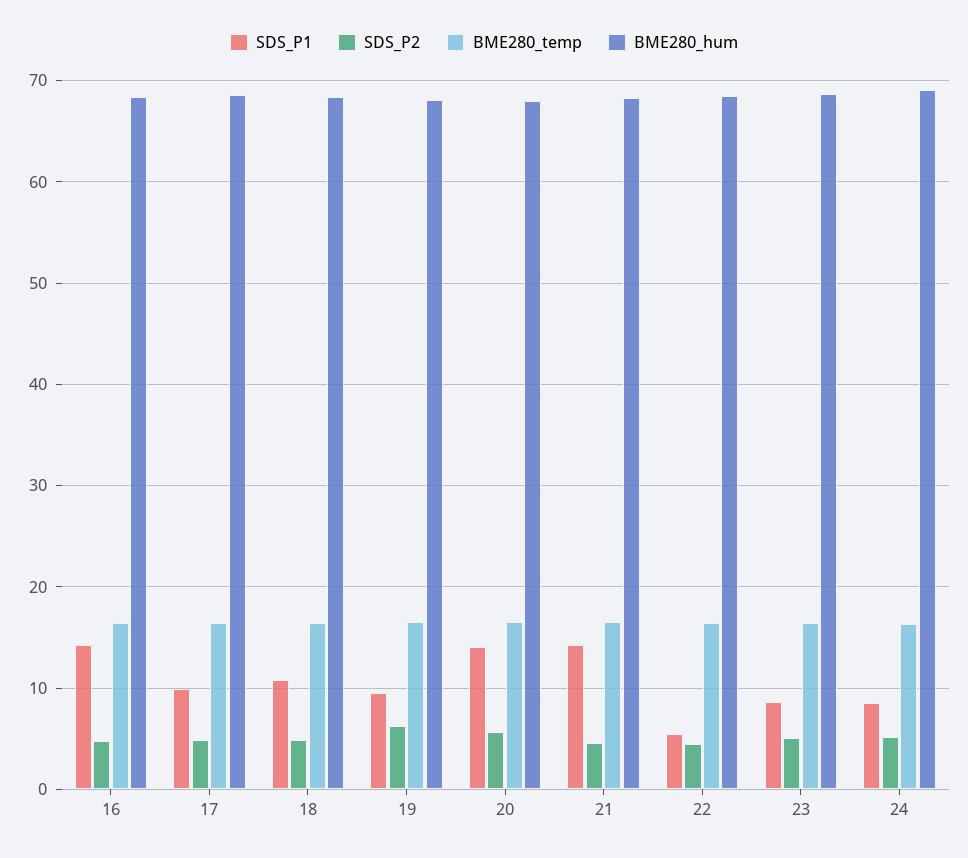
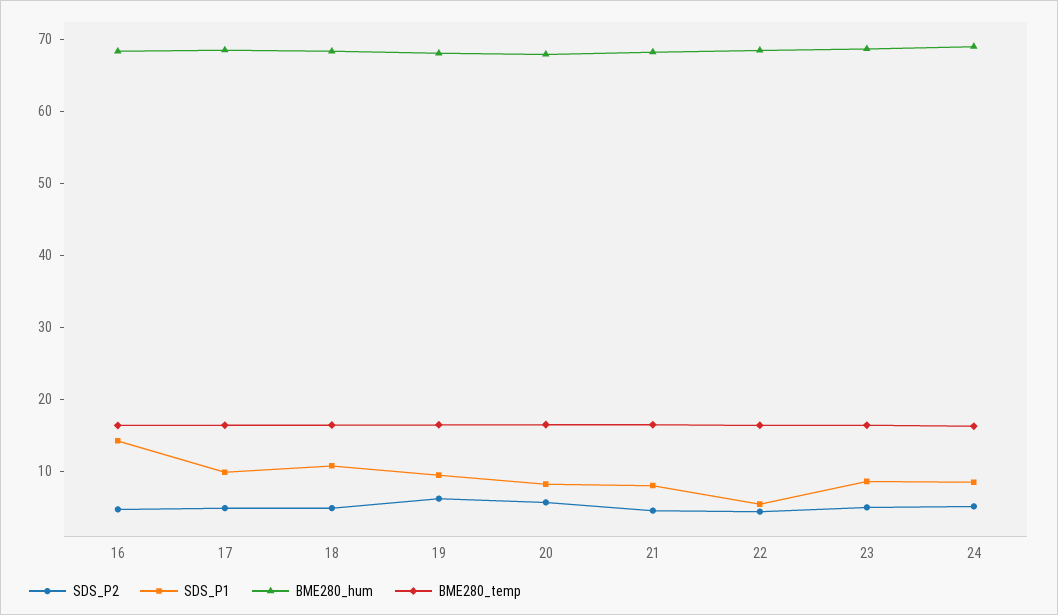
  {
    "SDS_P1": {
      "16": 14,
      "17": 10,
      "18": 11,
      "19": 10,
-     "20": 14,
+     "20": 8,
-     "21": 14,
+     "21": 8,
      "22": 5,
      "23": 9,
      "24": 9
    },
    "SDS_P2": {
      "16": 5,
      "17": 5,
      "18": 5,
      "19": 6,
      "20": 6,
      "21": 5,
      "22": 4,
      "23": 5,
      "24": 5
    },
    "BME280_temp": {
      "16": 16,
      "17": 16,
      "18": 16,
      "19": 16,
      "20": 17,
      "21": 17,
      "22": 16,
      "23": 16,
      "24": 16
    },
    "BME280_hum": {
      "16": 68,
      "17": 69,
      "18": 68,
      "19": 68,
      "20": 68,
      "21": 68,
      "22": 69,
      "23": 69,
      "24": 69
    }
  }

